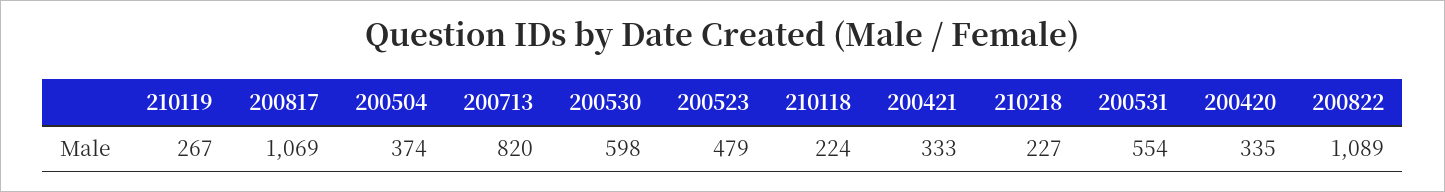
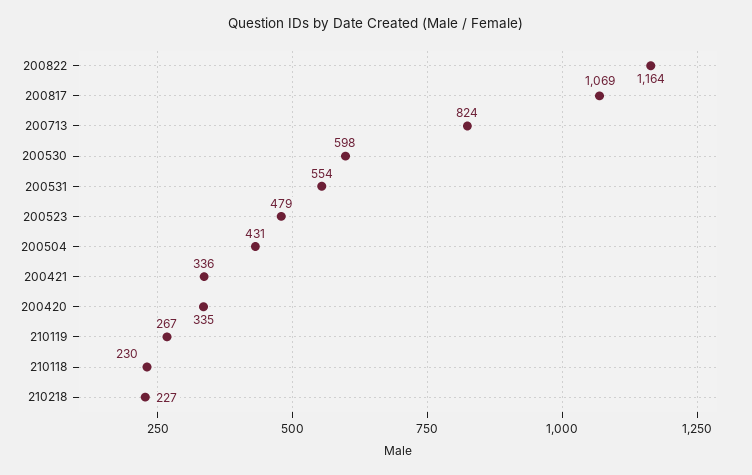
  {
    "210119": 267,
    "200817": 1069,
-   "200504": 374,
+   "200504": 431,
-   "200713": 820,
+   "200713": 824,
    "200530": 598,
    "200523": 479,
-   "210118": 224,
+   "210118": 230,
-   "200421": 333,
+   "200421": 336,
    "210218": 227,
    "200531": 554,
    "200420": 335,
-   "200822": 1089
+   "200822": 1164
  }

